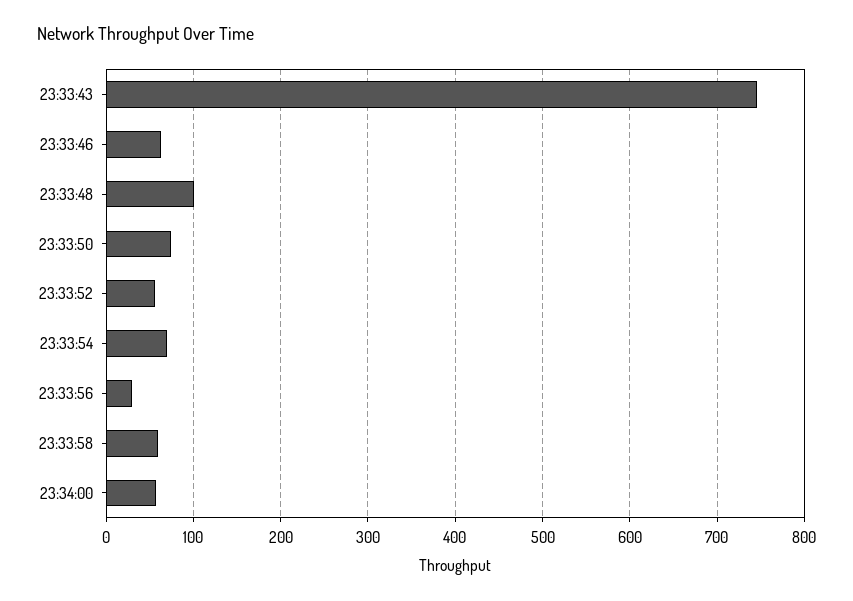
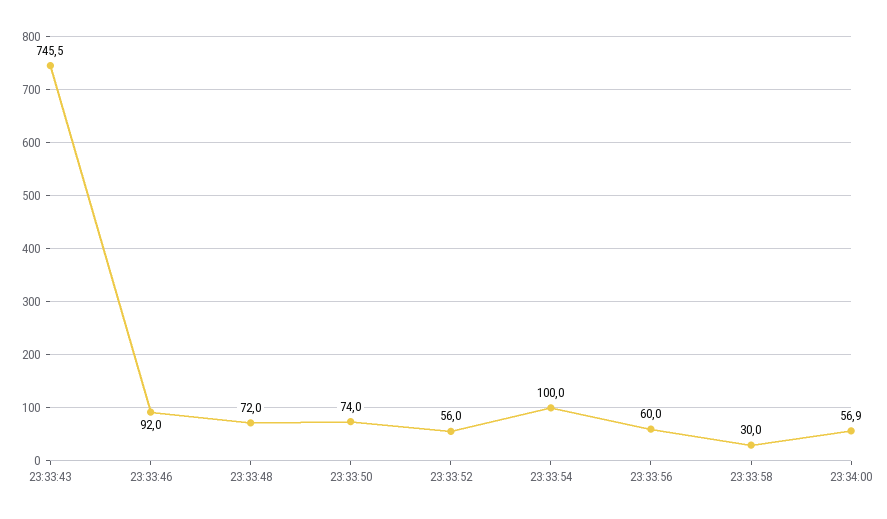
  {
    "23:33:43": 745.5,
-   "23:33:46": 60,
+   "23:33:46": 92,
-   "23:33:48": 100,
+   "23:33:48": 72,
    "23:33:50": 74,
    "23:33:52": 56,
-   "23:33:54": 70,
+   "23:33:54": 100,
-   "23:33:56": 30,
+   "23:33:56": 60,
-   "23:33:58": 60,
+   "23:33:58": 30,
    "23:34:00": 56.9
  }

